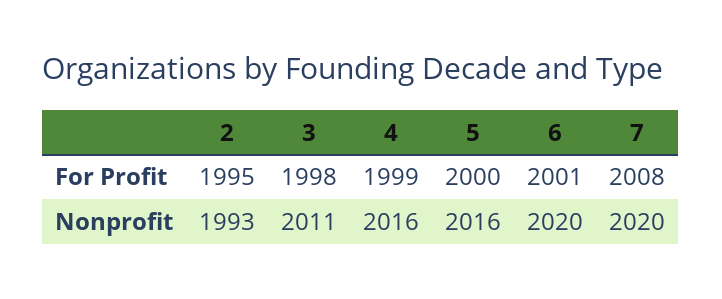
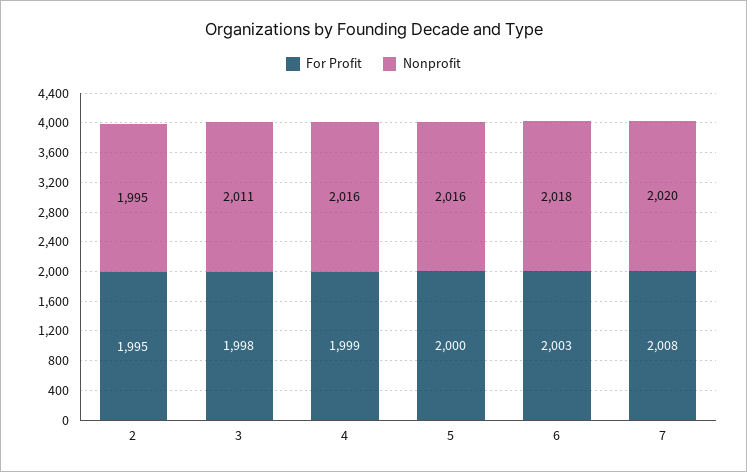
  {
    "For Profit": {
      "2": 1995,
      "3": 1998,
      "4": 1999,
      "5": 2000,
-     "6": 2001,
+     "6": 2003,
      "7": 2008
    },
    "Nonprofit": {
-     "2": 1993,
+     "2": 1995,
      "3": 2011,
      "4": 2016,
      "5": 2016,
-     "6": 2020,
+     "6": 2018,
      "7": 2020
    }
  }

